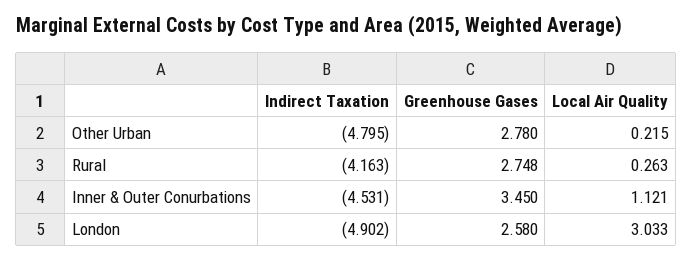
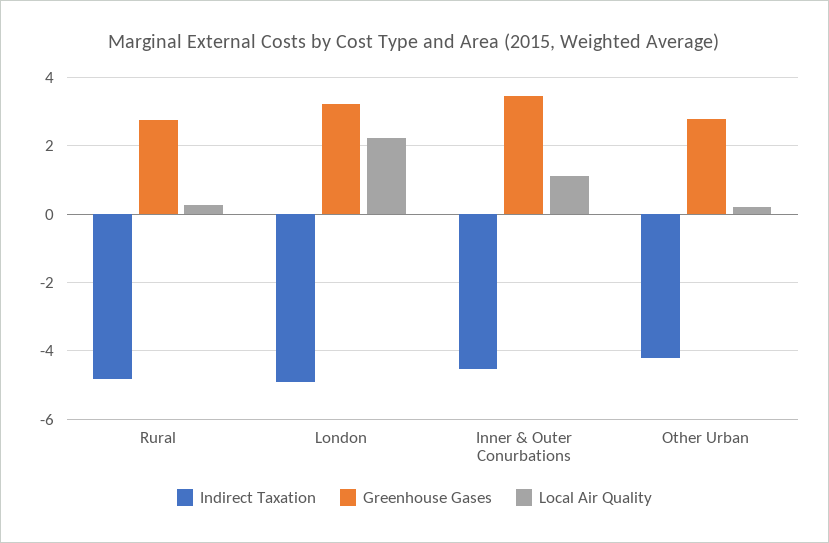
  {
    "Indirect Taxation": {
-     "Other Urban": -4.795,
+     "Other Urban": -4.2,
-     "Rural": -4.163,
+     "Rural": -4.8,
      "Inner & Outer Conurbations": -4.531,
      "London": -4.902
    },
    "Greenhouse Gases": {
      "Other Urban": 2.78,
      "Rural": 2.748,
      "Inner & Outer Conurbations": 3.45,
-     "London": 2.58
+     "London": 3.2
    },
    "Local Air Quality": {
      "Other Urban": 0.215,
      "Rural": 0.263,
      "Inner & Outer Conurbations": 1.121,
-     "London": 3.033
+     "London": 2.2
    }
  }

